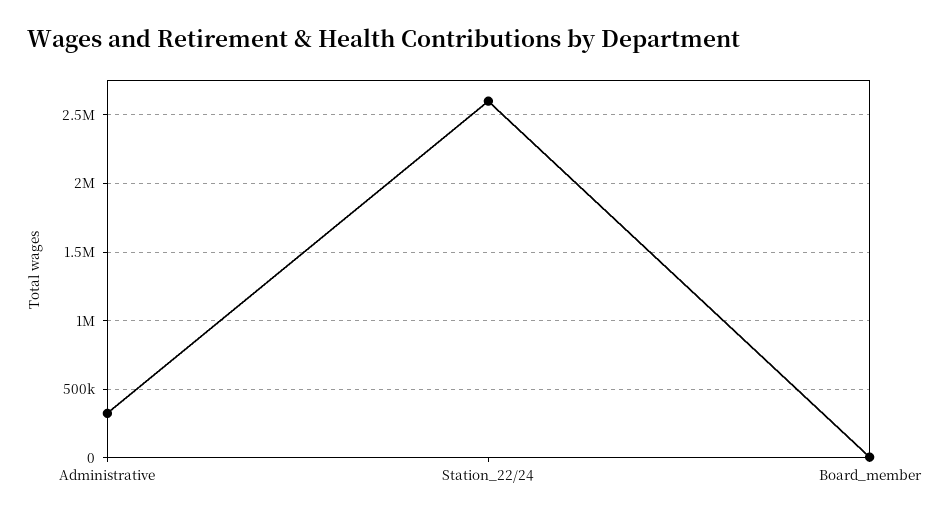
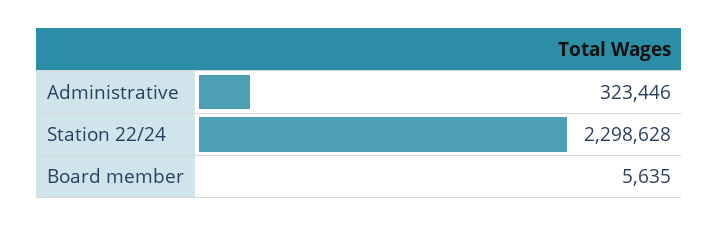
  {
    "Administrative": 323446,
-   "Station_22/24": 2600000,
+   "Station_22/24": 2298628,
    "Board_member": 5635
  }

